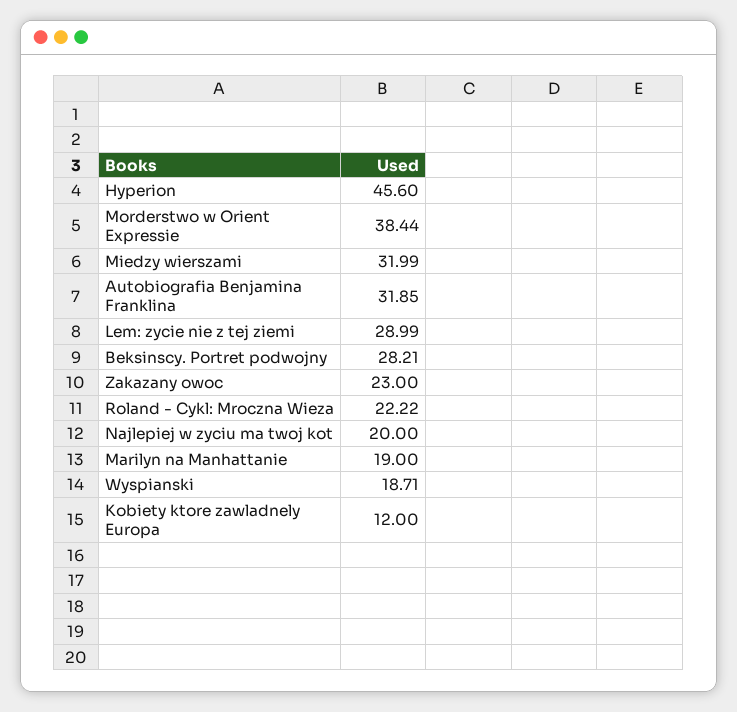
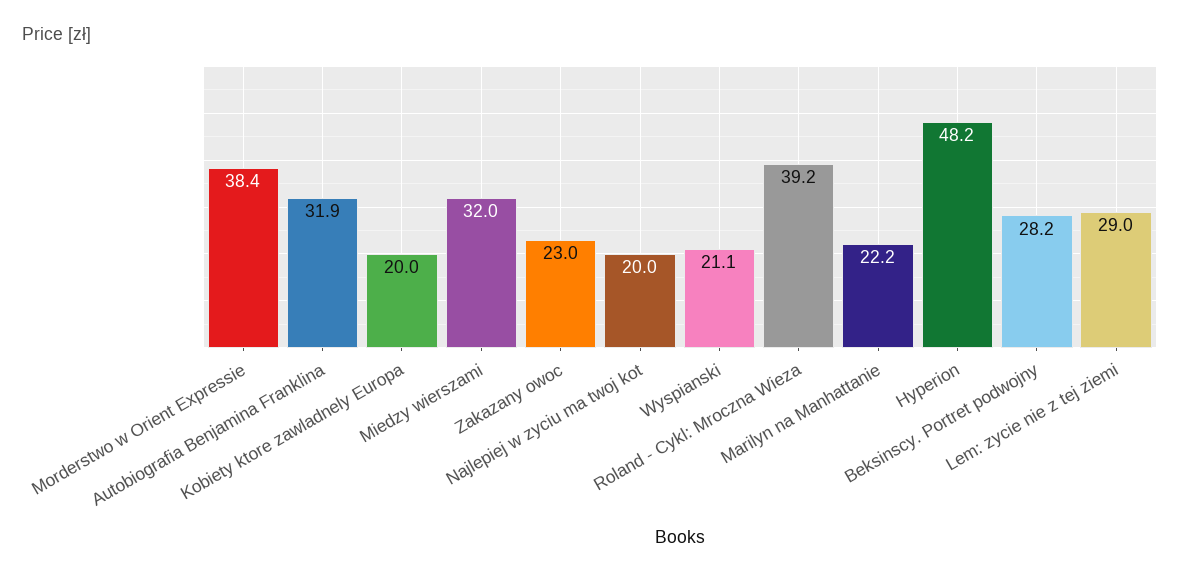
  {
-   "Hyperion": 45.6,
+   "Hyperion": 48.2,
    "Morderstwo w Orient Expressie": 38.44,
    "Miedzy wierszami": 31.99,
    "Autobiografia Benjamina Franklina": 31.85,
    "Lem: zycie nie z tej ziemi": 28.99,
    "Beksinscy. Portret podwojny": 28.21,
    "Zakazany owoc": 23,
-   "Roland - Cykl: Mroczna Wieza": 22.22,
+   "Roland - Cykl: Mroczna Wieza": 39.2,
    "Najlepiej w zyciu ma twoj kot": 20,
-   "Marilyn na Manhattanie": 19,
+   "Marilyn na Manhattanie": 22.2,
-   "Wyspianski": 18.71,
+   "Wyspianski": 21.1,
-   "Kobiety ktore zawladnely Europa": 12
+   "Kobiety ktore zawladnely Europa": 20
  }

